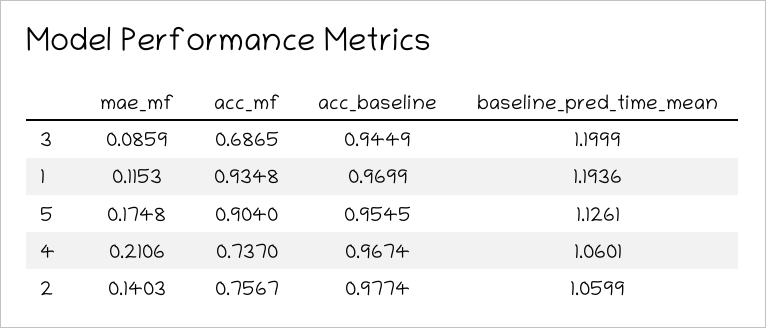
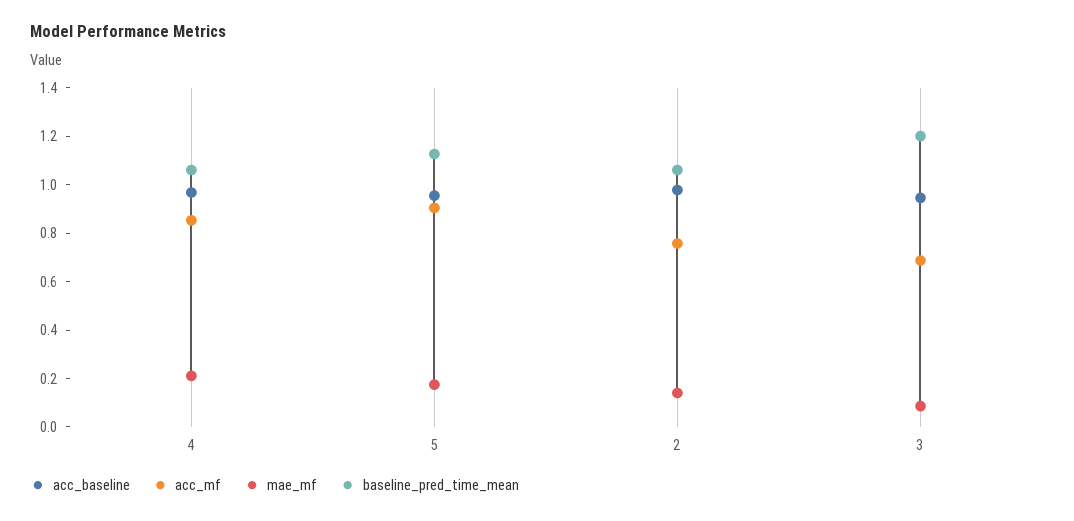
  {
    "mae_mf": {
      "3": 0.0859,
-     "1": 0.1153,
      "5": 0.1748,
      "4": 0.2106,
      "2": 0.1403
    },
    "acc_mf": {
      "3": 0.6865,
-     "1": 0.9348,
      "5": 0.904,
-     "4": 0.737,
+     "4": 0.85,
      "2": 0.7567
    },
    "acc_baseline": {
      "3": 0.9449,
-     "1": 0.9699,
      "5": 0.9545,
      "4": 0.9674,
      "2": 0.9774
    },
    "baseline_pred_time_mean": {
      "3": 1.1999,
-     "1": 1.1936,
      "5": 1.1261,
      "4": 1.0601,
      "2": 1.0599
    }
  }

